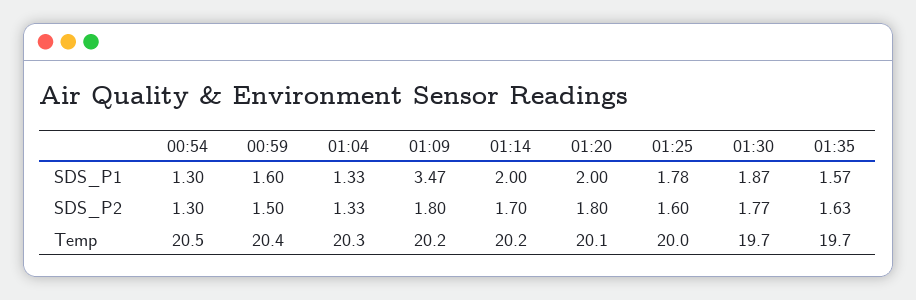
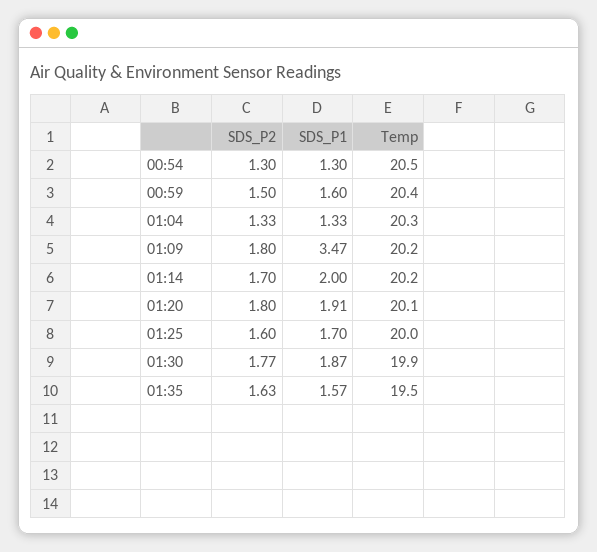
  {
    "00:54": {
      "SDS_P1": 1.3,
      "SDS_P2": 1.3,
      "Temp": 20.5
    },
    "00:59": {
      "SDS_P1": 1.6,
      "SDS_P2": 1.5,
      "Temp": 20.4
    },
    "01:04": {
      "SDS_P1": 1.33,
      "SDS_P2": 1.33,
      "Temp": 20.3
    },
    "01:09": {
      "SDS_P1": 3.47,
      "SDS_P2": 1.8,
      "Temp": 20.2
    },
    "01:14": {
      "SDS_P1": 2,
      "SDS_P2": 1.7,
      "Temp": 20.2
    },
    "01:20": {
-     "SDS_P1": 2,
+     "SDS_P1": 1.91,
      "SDS_P2": 1.8,
      "Temp": 20.1
    },
    "01:25": {
-     "SDS_P1": 1.78,
+     "SDS_P1": 1.7,
      "SDS_P2": 1.6,
      "Temp": 20
    },
    "01:30": {
      "SDS_P1": 1.87,
      "SDS_P2": 1.77,
-     "Temp": 19.7
+     "Temp": 19.9
    },
    "01:35": {
      "SDS_P1": 1.57,
      "SDS_P2": 1.63,
-     "Temp": 19.7
+     "Temp": 19.5
    }
  }

